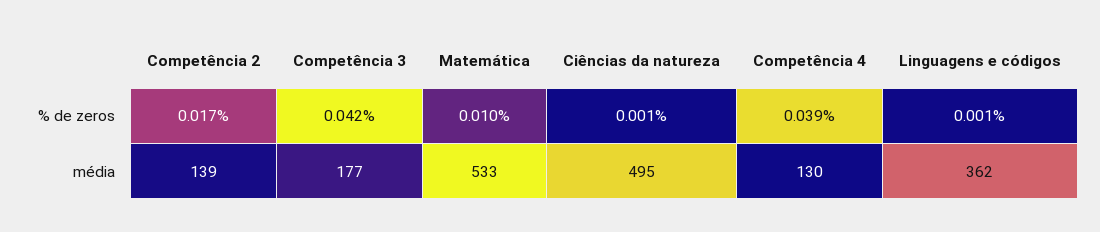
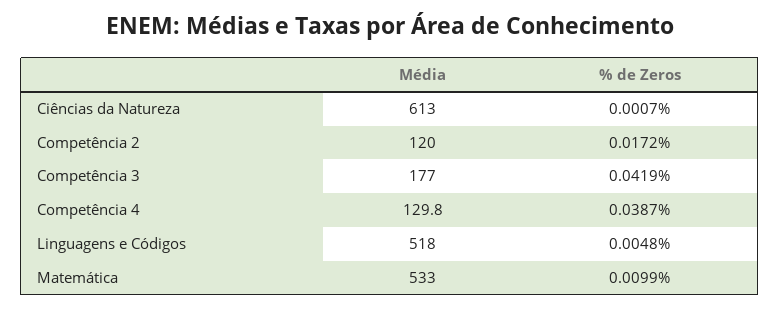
  {
    "Competência 2": {
      "% de zeros": 0.0172,
-     "média": 139
+     "média": 120
    },
    "Competência 3": {
      "% de zeros": 0.0419,
      "média": 177
    },
    "Matemática": {
      "% de zeros": 0.0099,
      "média": 533
    },
    "Ciências da natureza": {
      "% de zeros": 0.0007,
-     "média": 495
+     "média": 613
    },
    "Competência 4": {
      "% de zeros": 0.0387,
      "média": 129.8
    },
    "Linguagens e códigos": {
-     "% de zeros": 0.001,
+     "% de zeros": 0.0048,
-     "média": 362
+     "média": 518
    }
  }

